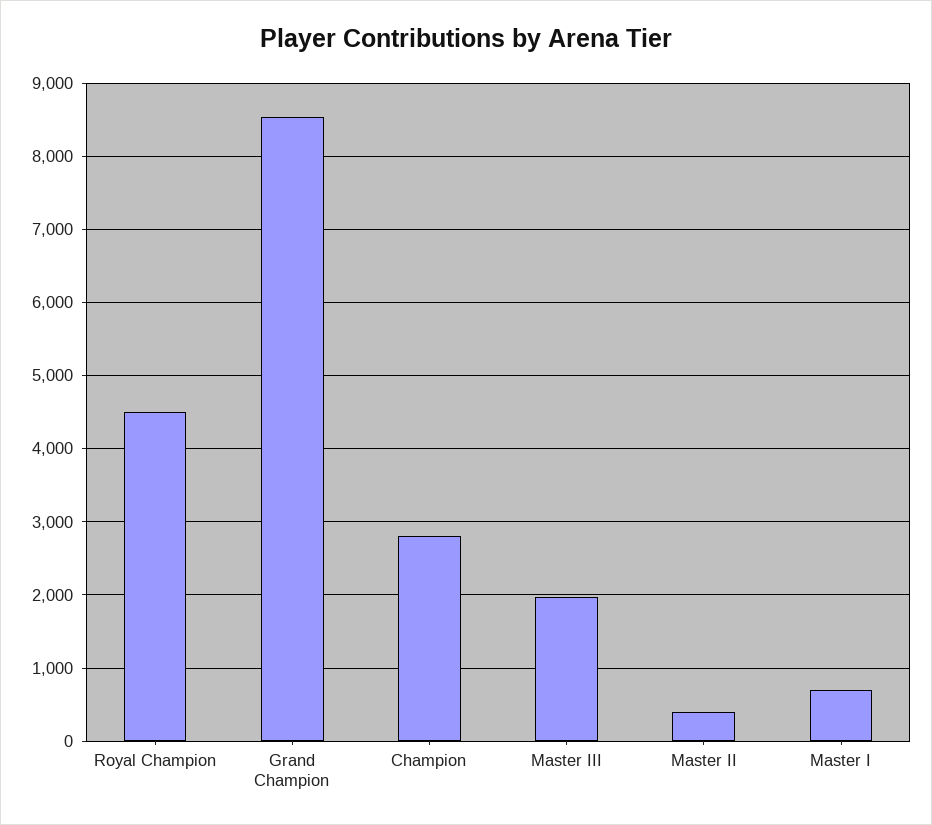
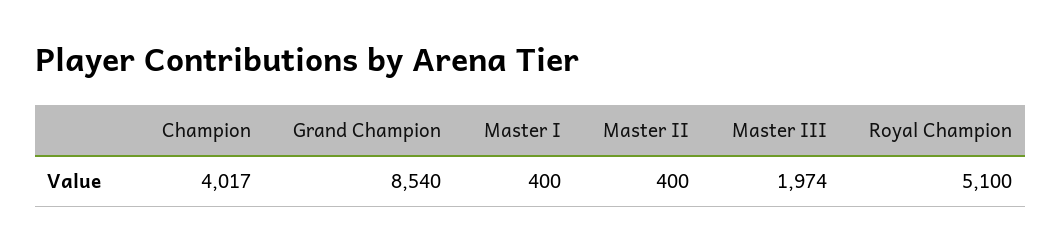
  {
-   "Royal Champion": 4500,
+   "Royal Champion": 5100,
    "Grand Champion": 8540,
-   "Champion": 2800,
+   "Champion": 4017,
    "Master III": 1974,
    "Master II": 400,
-   "Master I": 700
+   "Master I": 400
  }

